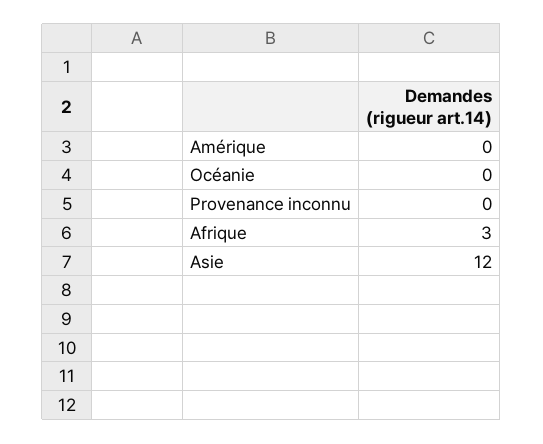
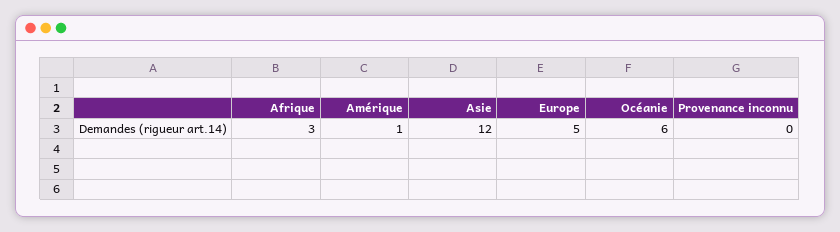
  {
-   "Amérique": 0,
+   "Amérique": 1,
-   "Océanie": 0,
+   "Océanie": 6,
    "Provenance inconnu": 0,
    "Afrique": 3,
-   "Asie": 12
+   "Asie": 12,
+   "Europe": 5
  }

